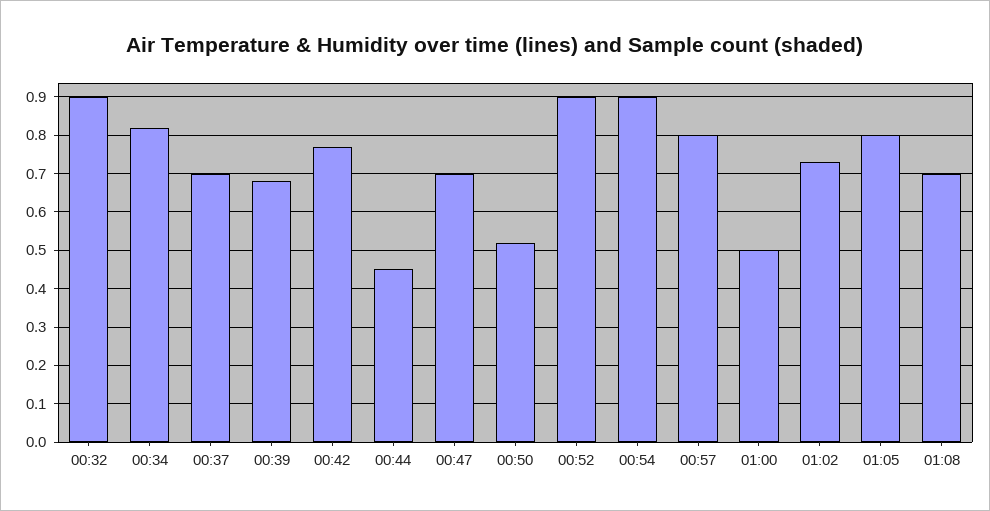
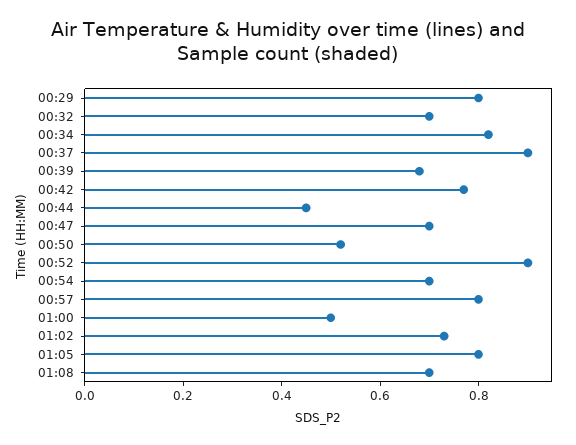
  {
-   "00:32": 0.9,
+   "00:32": 0.7,
    "00:34": 0.8,
-   "00:37": 0.7,
+   "00:37": 0.9,
    "00:39": 0.7,
    "00:42": 0.75,
    "00:44": 0.45,
    "00:47": 0.7,
    "00:50": 0.5,
    "00:52": 0.9,
-   "00:54": 0.9,
+   "00:54": 0.7,
    "00:57": 0.8,
    "01:00": 0.5,
    "01:02": 0.75,
    "01:05": 0.8,
-   "01:08": 0.7
+   "01:08": 0.7,
+   "00:29": 0.8
  }

